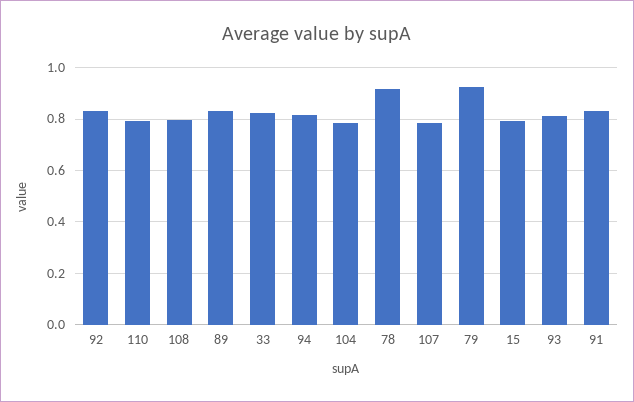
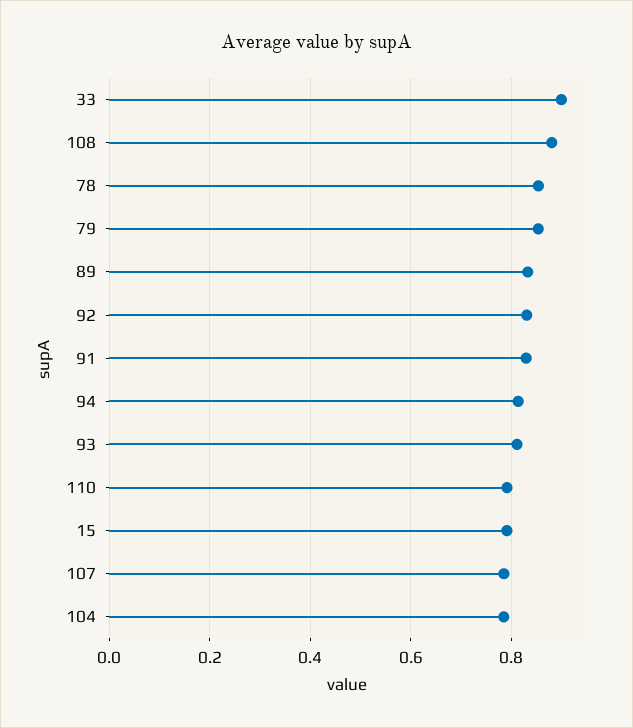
  {
    "92": 0.84,
    "110": 0.8,
-   "108": 0.8,
+   "108": 0.88,
    "89": 0.84,
-   "33": 0.825,
+   "33": 0.9,
    "94": 0.82,
    "104": 0.78,
-   "78": 0.925,
+   "78": 0.86,
    "107": 0.78,
-   "79": 0.925,
+   "79": 0.86,
    "15": 0.8,
    "93": 0.82,
    "91": 0.84
  }

